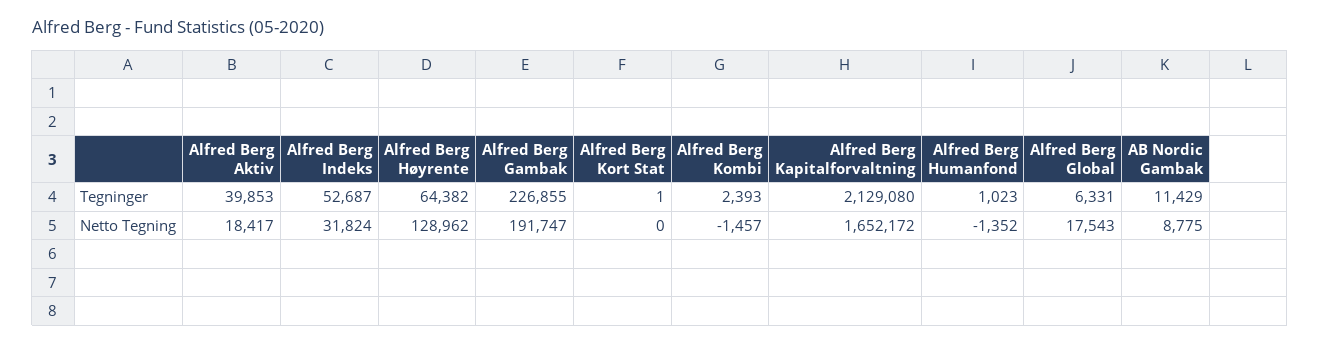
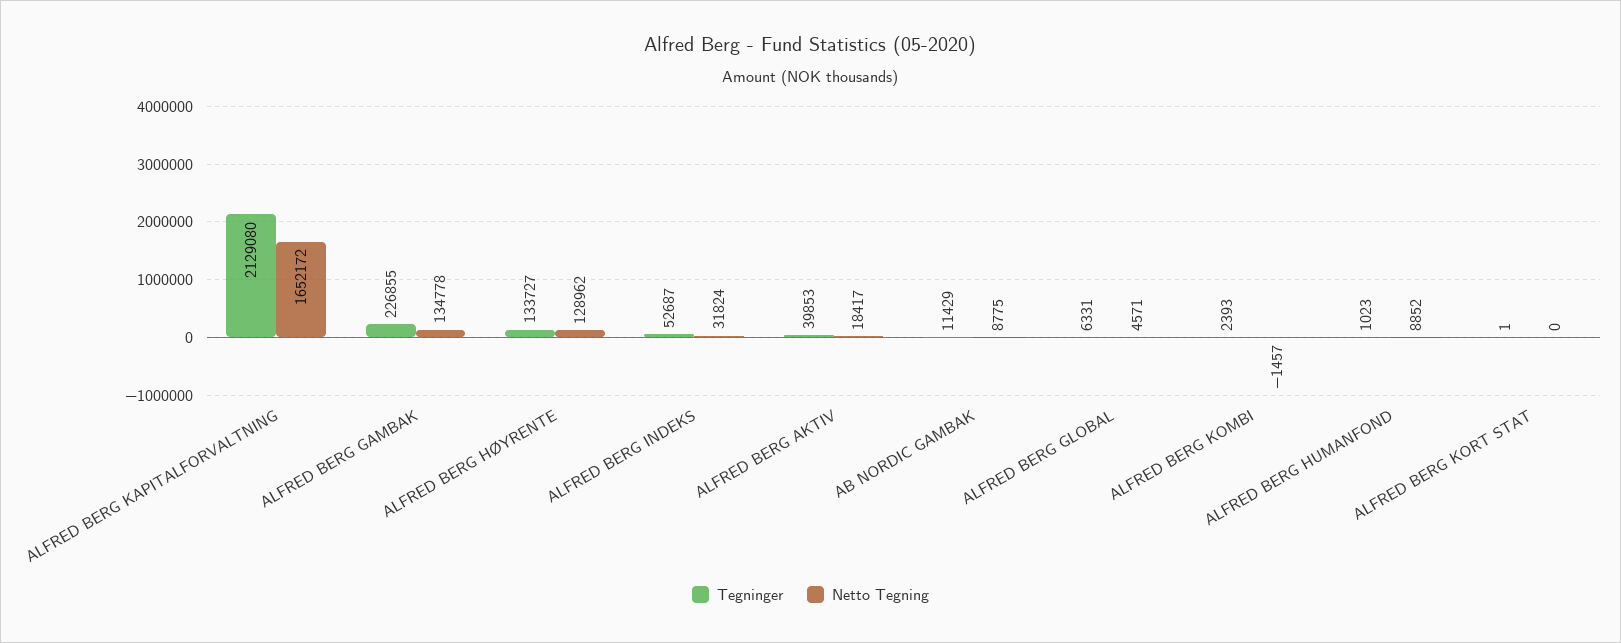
  {
    "Tegninger": {
      "Alfred Berg Aktiv": 39853,
      "Alfred Berg Indeks": 52687,
-     "Alfred Berg Høyrente": 64382,
+     "Alfred Berg Høyrente": 133727,
      "Alfred Berg Gambak": 226855,
      "Alfred Berg Kort Stat": 1,
      "Alfred Berg Kombi": 2393,
      "Alfred Berg Kapitalforvaltning": 2129080,
      "Alfred Berg Humanfond": 1023,
      "Alfred Berg Global": 6331,
      "AB Nordic Gambak": 11429
    },
    "Netto Tegning": {
      "Alfred Berg Aktiv": 18417,
      "Alfred Berg Indeks": 31824,
      "Alfred Berg Høyrente": 128962,
-     "Alfred Berg Gambak": 191747,
+     "Alfred Berg Gambak": 134778,
      "Alfred Berg Kort Stat": 0,
      "Alfred Berg Kombi": -1457,
      "Alfred Berg Kapitalforvaltning": 1652172,
-     "Alfred Berg Humanfond": -1352,
+     "Alfred Berg Humanfond": 8852,
-     "Alfred Berg Global": 17543,
+     "Alfred Berg Global": 4571,
      "AB Nordic Gambak": 8775
    }
  }

